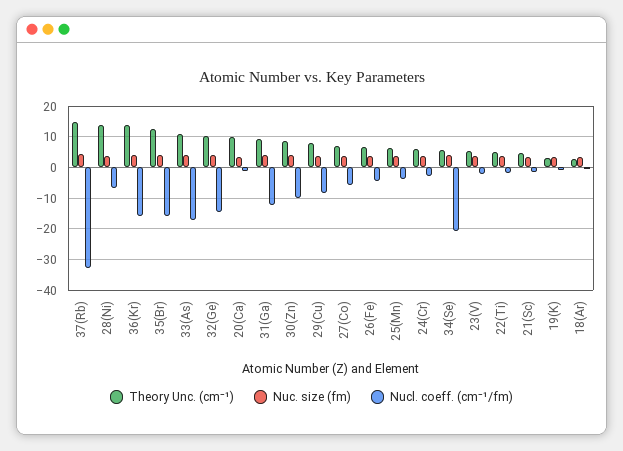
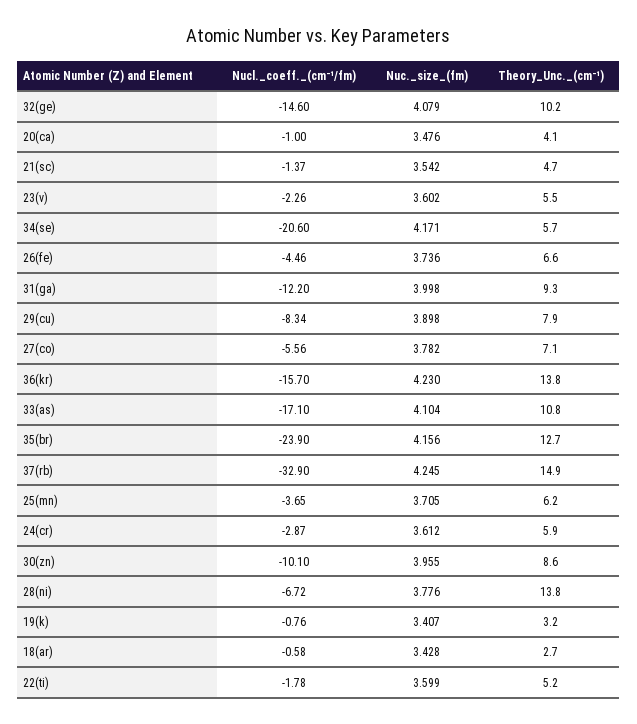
  {
    "Theory Unc. (cm⁻¹)": {
      "37(Rb)": 14.9,
      "28(Ni)": 13.8,
      "36(Kr)": 13.8,
      "35(Br)": 12.7,
      "33(As)": 10.8,
      "32(Ge)": 10.2,
-     "20(Ca)": 10,
+     "20(Ca)": 4.1,
      "31(Ga)": 9.3,
      "30(Zn)": 8.6,
      "29(Cu)": 7.9,
      "27(Co)": 7.1,
      "26(Fe)": 6.6,
      "25(Mn)": 6.2,
      "24(Cr)": 5.9,
      "34(Se)": 5.7,
      "23(V)": 5.5,
      "22(Ti)": 5.2,
      "21(Sc)": 4.7,
      "19(K)": 3.2,
      "18(Ar)": 2.7
    },
    "Nuc. size (fm)": {
      "37(Rb)": 4.245,
      "28(Ni)": 3.776,
      "36(Kr)": 4.23,
      "35(Br)": 4.156,
      "33(As)": 4.104,
      "32(Ge)": 4.079,
      "20(Ca)": 3.476,
      "31(Ga)": 3.998,
      "30(Zn)": 3.955,
      "29(Cu)": 3.898,
      "27(Co)": 3.782,
      "26(Fe)": 3.736,
      "25(Mn)": 3.705,
      "24(Cr)": 3.612,
      "34(Se)": 4.171,
      "23(V)": 3.602,
      "22(Ti)": 3.599,
      "21(Sc)": 3.542,
      "19(K)": 3.407,
      "18(Ar)": 3.428
    },
    "Nucl. coeff. (cm⁻¹/fm)": {
      "37(Rb)": -32.9,
      "28(Ni)": -6.72,
      "36(Kr)": -15.7,
-     "35(Br)": -16,
+     "35(Br)": -23.9,
      "33(As)": -17.1,
      "32(Ge)": -14.6,
      "20(Ca)": -1,
      "31(Ga)": -12.2,
      "30(Zn)": -10.1,
      "29(Cu)": -8.34,
      "27(Co)": -5.56,
      "26(Fe)": -4.46,
      "25(Mn)": -3.65,
      "24(Cr)": -2.87,
      "34(Se)": -20.6,
      "23(V)": -2.26,
      "22(Ti)": -1.78,
      "21(Sc)": -1.37,
      "19(K)": -0.76,
      "18(Ar)": -0.58
    }
  }

